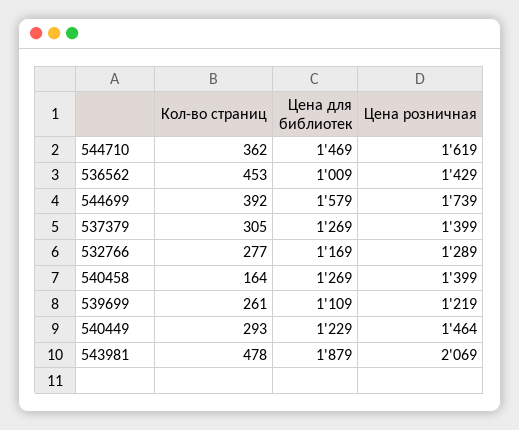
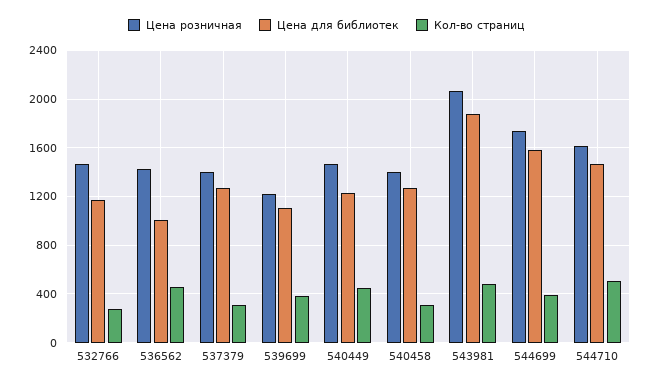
  {
    "Кол-во страниц": {
-     "544710": 362,
+     "544710": 500,
      "536562": 453,
      "544699": 392,
      "537379": 305,
      "532766": 277,
-     "540458": 164,
+     "540458": 300,
-     "539699": 261,
+     "539699": 400,
-     "540449": 293,
+     "540449": 450,
      "543981": 478
    },
    "Цена для библиотек": {
      "544710": 1469,
      "536562": 1009,
      "544699": 1579,
      "537379": 1269,
      "532766": 1169,
      "540458": 1269,
      "539699": 1109,
      "540449": 1229,
      "543981": 1879
    },
    "Цена розничная": {
      "544710": 1619,
      "536562": 1429,
      "544699": 1739,
      "537379": 1399,
-     "532766": 1289,
+     "532766": 1450,
      "540458": 1399,
      "539699": 1219,
      "540449": 1464,
      "543981": 2069
    }
  }

